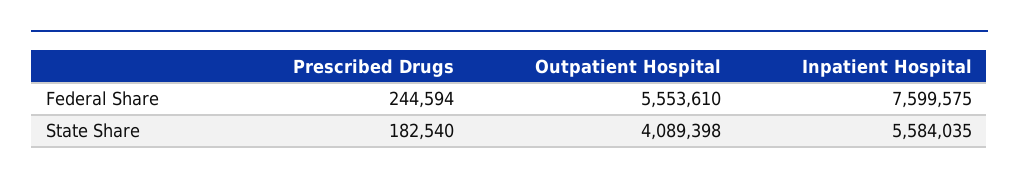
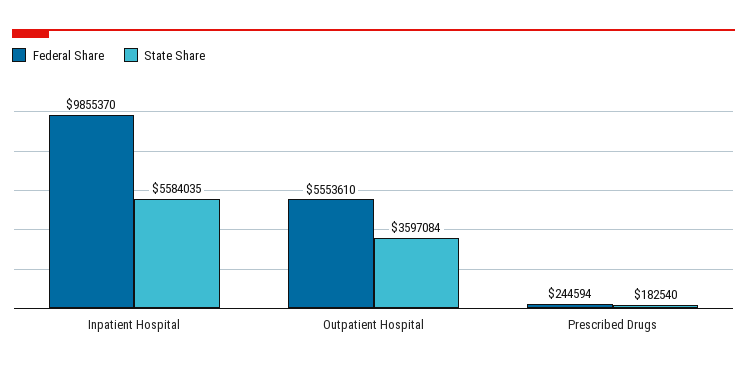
  {
    "Federal Share": {
      "Prescribed Drugs": 244594,
      "Outpatient Hospital": 5553610,
-     "Inpatient Hospital": 7599575
+     "Inpatient Hospital": 9855370
    },
    "State Share": {
      "Prescribed Drugs": 182540,
-     "Outpatient Hospital": 4089398,
+     "Outpatient Hospital": 3597084,
      "Inpatient Hospital": 5584035
    }
  }

